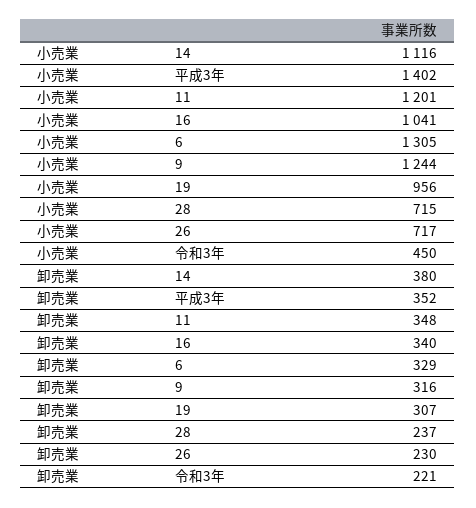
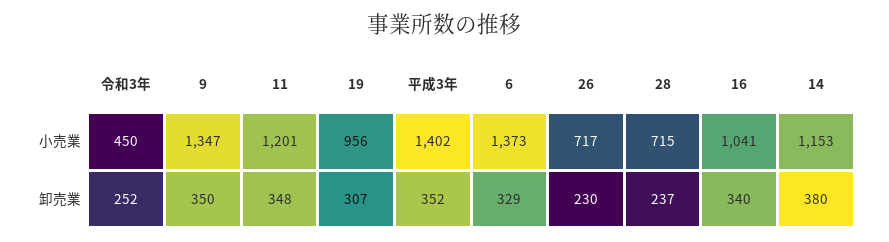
  {
    "小売業": {
-     "14": 1116,
+     "14": 1153,
      "平成3年": 1402,
      "11": 1201,
      "16": 1041,
-     "6": 1305,
+     "6": 1373,
-     "9": 1244,
+     "9": 1347,
      "19": 956,
      "28": 715,
      "26": 717,
      "令和3年": 450
    },
    "卸売業": {
      "14": 380,
      "平成3年": 352,
      "11": 348,
      "16": 340,
      "6": 329,
-     "9": 316,
+     "9": 350,
      "19": 307,
      "28": 237,
      "26": 230,
-     "令和3年": 221
+     "令和3年": 252
    }
  }

